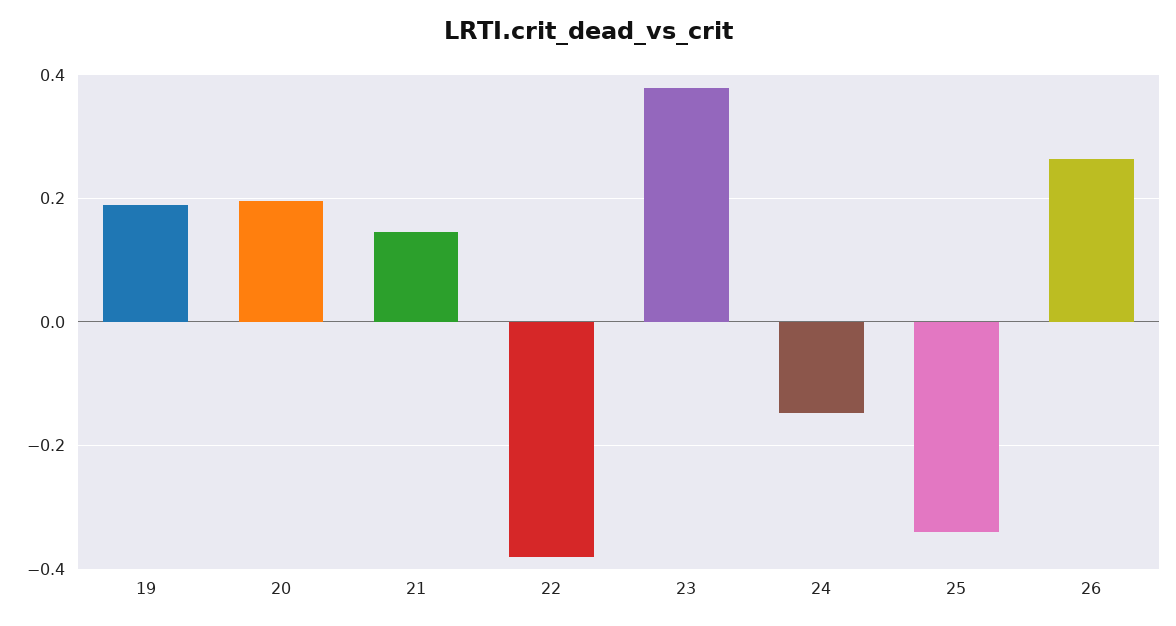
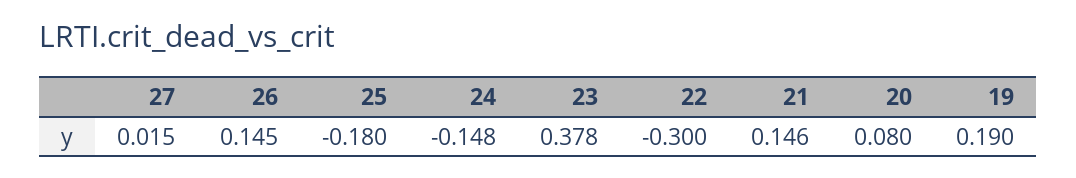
  {
    "19": 0.19,
-   "20": 0.2,
+   "20": 0.08,
    "21": 0.146,
-   "22": -0.38,
+   "22": -0.3,
    "23": 0.378,
    "24": -0.148,
-   "25": -0.34,
+   "25": -0.18,
-   "26": 0.26
+   "26": 0.145,
+   "27": 0.015
  }

